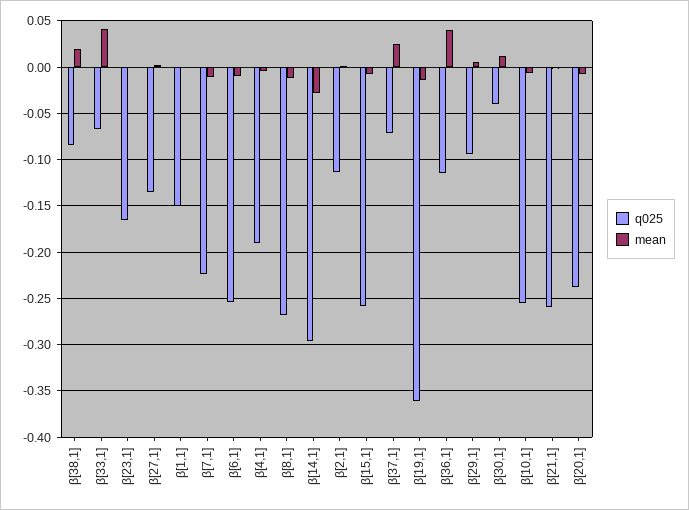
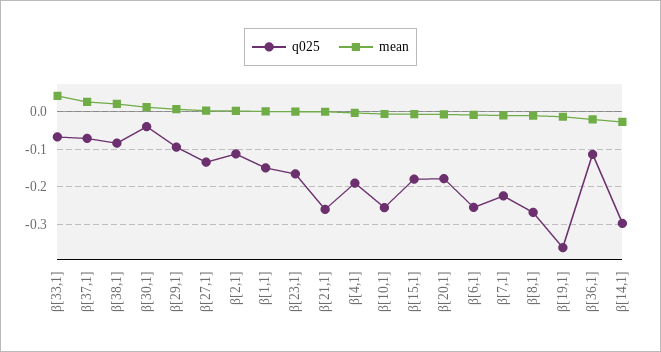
  {
    "q025": {
      "β[38,1]": -0.08,
      "β[33,1]": -0.07,
      "β[23,1]": -0.17,
      "β[27,1]": -0.13,
      "β[1,1]": -0.15,
      "β[7,1]": -0.22,
      "β[6,1]": -0.25,
      "β[4,1]": -0.19,
      "β[8,1]": -0.27,
      "β[14,1]": -0.3,
      "β[2,1]": -0.11,
-     "β[15,1]": -0.26,
+     "β[15,1]": -0.18,
      "β[37,1]": -0.07,
      "β[19,1]": -0.36,
      "β[36,1]": -0.11,
      "β[29,1]": -0.09,
      "β[30,1]": -0.04,
      "β[10,1]": -0.26,
      "β[21,1]": -0.26,
-     "β[20,1]": -0.24
+     "β[20,1]": -0.18
    },
    "mean": {
      "β[38,1]": 0.02,
      "β[33,1]": 0.04,
      "β[23,1]": 0,
      "β[27,1]": 0,
      "β[1,1]": 0,
      "β[7,1]": -0.01,
      "β[6,1]": -0.01,
      "β[4,1]": 0,
      "β[8,1]": -0.01,
      "β[14,1]": -0.03,
      "β[2,1]": 0,
      "β[15,1]": -0.01,
      "β[37,1]": 0.03,
      "β[19,1]": -0.01,
-     "β[36,1]": 0.04,
+     "β[36,1]": -0.02,
      "β[29,1]": 0.01,
      "β[30,1]": 0.01,
      "β[10,1]": -0.01,
      "β[21,1]": 0,
      "β[20,1]": -0.01
    }
  }

